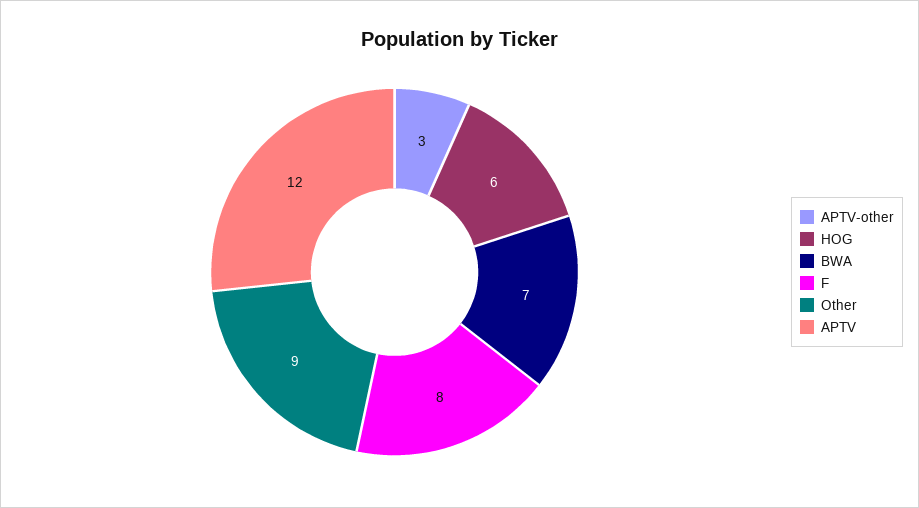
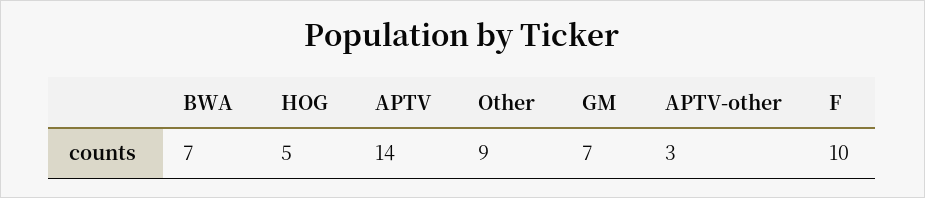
  {
    "APTV-other": 3,
-   "HOG": 6,
+   "HOG": 5,
    "BWA": 7,
-   "F": 8,
+   "F": 10,
    "Other": 9,
-   "APTV": 12
+   "APTV": 14,
+   "GM": 7
  }

